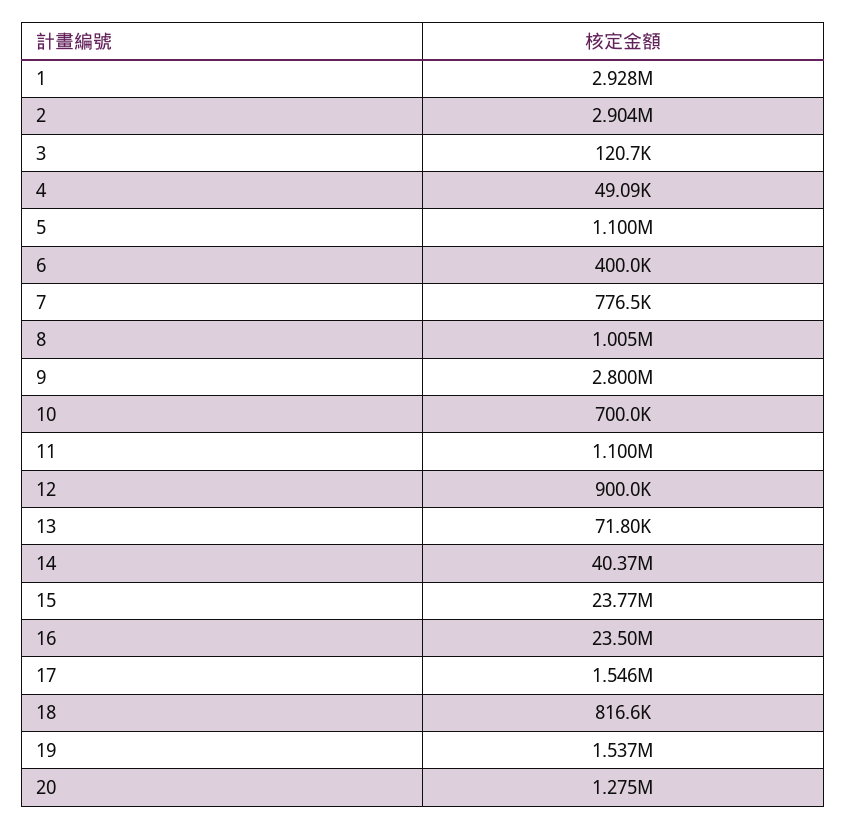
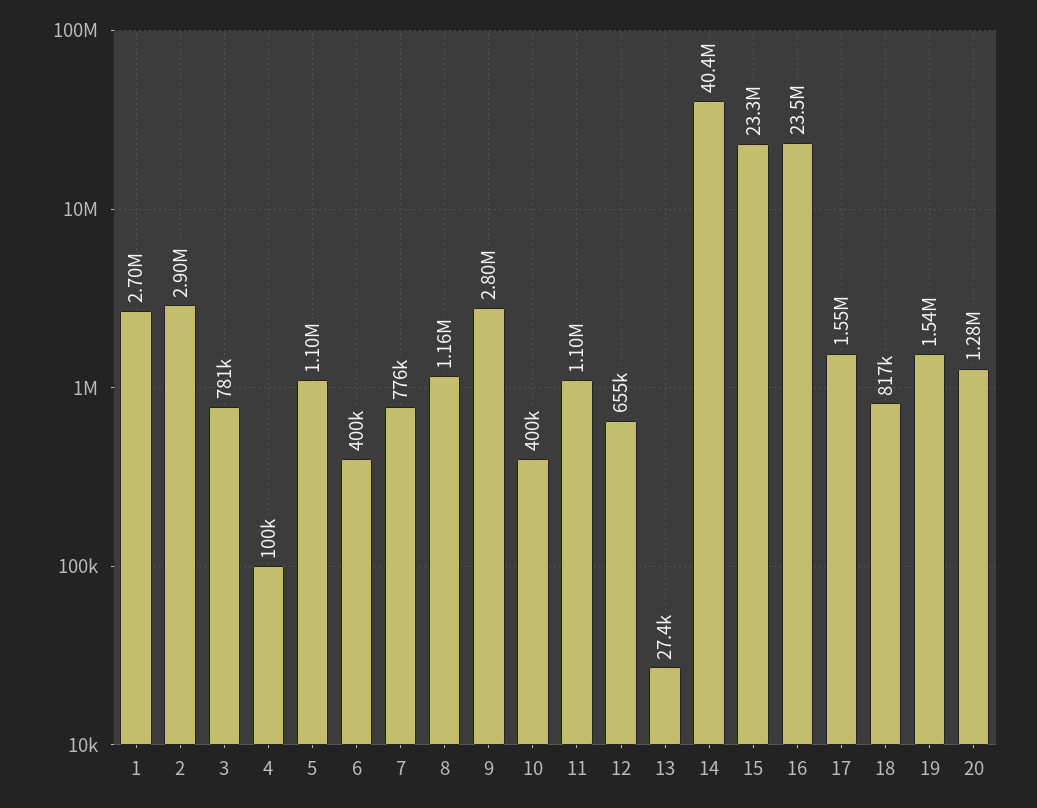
  {
-   "1": 2928000,
+   "1": 2700000,
    "2": 2904000,
-   "3": 120700,
+   "3": 781000,
-   "4": 49090,
+   "4": 100000,
    "5": 1100000,
    "6": 400000,
    "7": 776500,
-   "8": 1005000,
+   "8": 1160000,
    "9": 2800000,
-   "10": 700000,
+   "10": 400000,
    "11": 1100000,
-   "12": 900000,
+   "12": 655000,
-   "13": 71800,
+   "13": 27400,
    "14": 40370000,
-   "15": 23770000,
+   "15": 23300000,
    "16": 23500000,
    "17": 1546000,
    "18": 816600,
    "19": 1537000,
    "20": 1275000
  }

